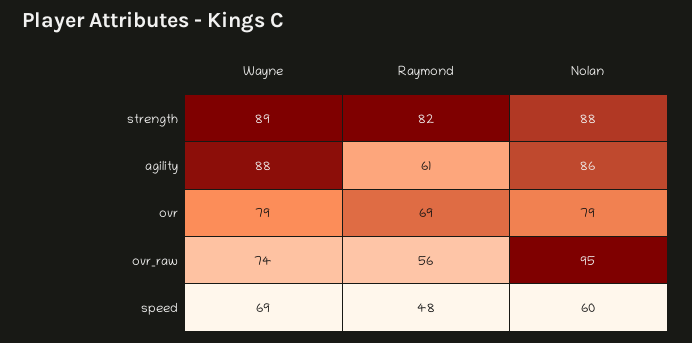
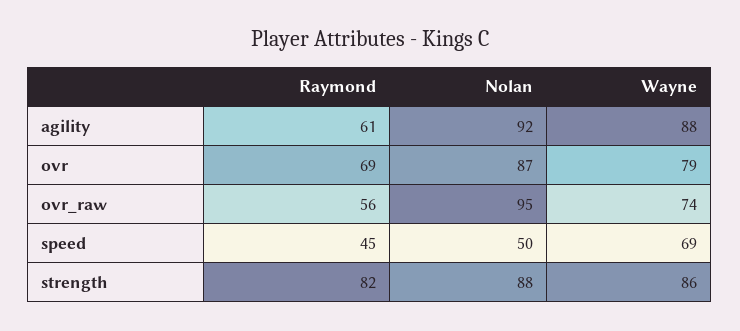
  {
    "Wayne": {
-     "strength": 89,
+     "strength": 86,
      "agility": 88,
      "ovr": 79,
      "ovr_raw": 74,
      "speed": 69
    },
    "Raymond": {
      "strength": 82,
      "agility": 61,
      "ovr": 69,
      "ovr_raw": 56,
-     "speed": 48
+     "speed": 45
    },
    "Nolan": {
      "strength": 88,
-     "agility": 86,
+     "agility": 92,
-     "ovr": 79,
+     "ovr": 87,
      "ovr_raw": 95,
-     "speed": 60
+     "speed": 50
    }
  }

